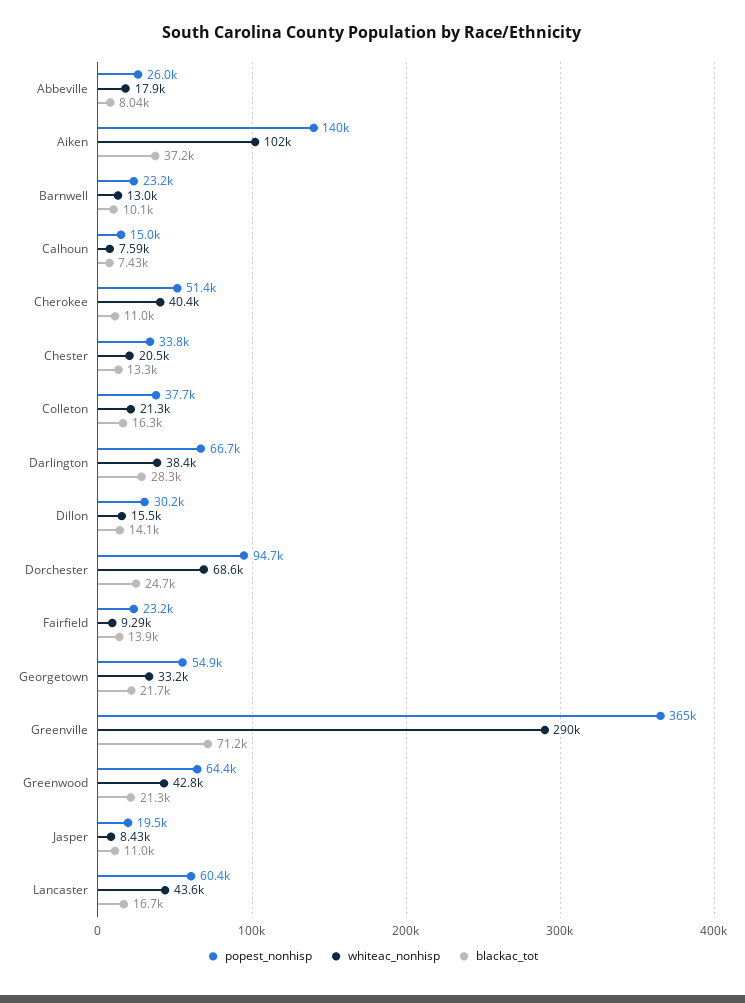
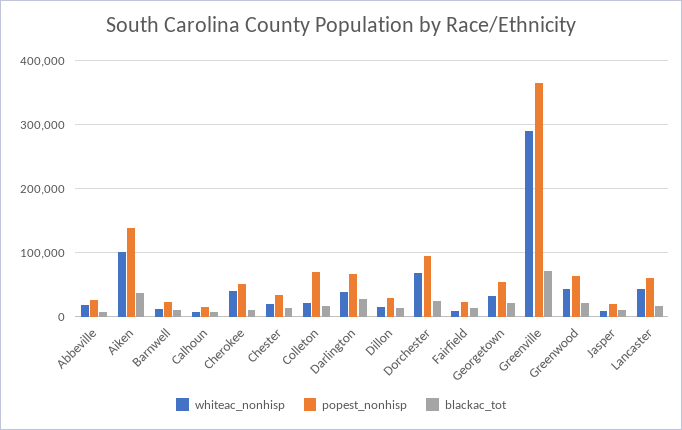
  {
    "popest_nonhisp": {
      "Abbeville": 26000,
      "Aiken": 140000,
      "Barnwell": 23200,
      "Calhoun": 15000,
      "Cherokee": 51400,
      "Chester": 33800,
-     "Colleton": 37700,
+     "Colleton": 70000,
      "Darlington": 66700,
      "Dillon": 30200,
      "Dorchester": 94700,
      "Fairfield": 23200,
      "Georgetown": 54900,
      "Greenville": 365000,
      "Greenwood": 64400,
      "Jasper": 19500,
      "Lancaster": 60400
    },
    "whiteac_nonhisp": {
      "Abbeville": 17900,
      "Aiken": 102000,
      "Barnwell": 13000,
      "Calhoun": 7590,
      "Cherokee": 40400,
      "Chester": 20500,
      "Colleton": 21300,
      "Darlington": 38400,
      "Dillon": 15500,
      "Dorchester": 68600,
      "Fairfield": 9290,
      "Georgetown": 33200,
      "Greenville": 290000,
      "Greenwood": 42800,
      "Jasper": 8430,
      "Lancaster": 43600
    },
    "blackac_tot": {
      "Abbeville": 8040,
      "Aiken": 37200,
      "Barnwell": 10100,
      "Calhoun": 7430,
      "Cherokee": 11000,
      "Chester": 13300,
      "Colleton": 16300,
      "Darlington": 28300,
      "Dillon": 14100,
      "Dorchester": 24700,
      "Fairfield": 13900,
      "Georgetown": 21700,
      "Greenville": 71200,
      "Greenwood": 21300,
      "Jasper": 11000,
      "Lancaster": 16700
    }
  }

